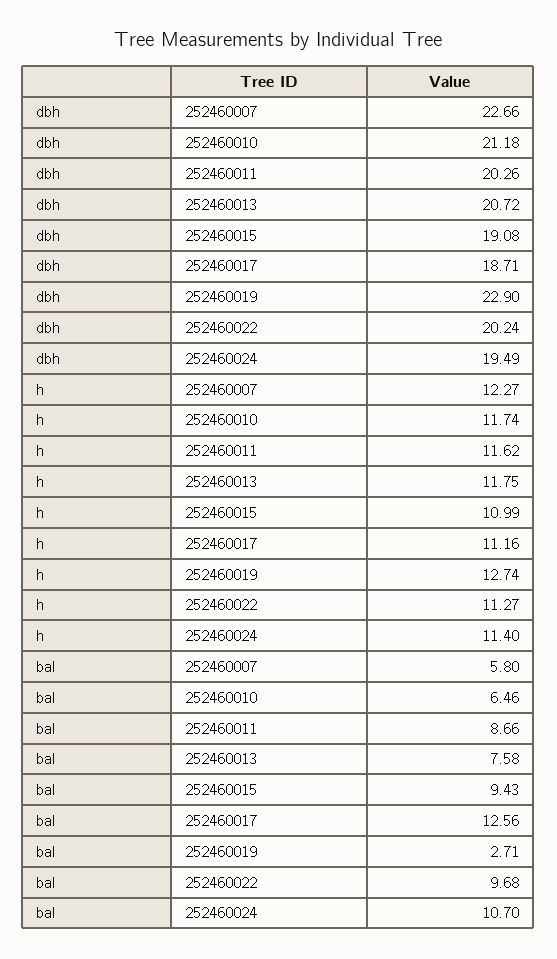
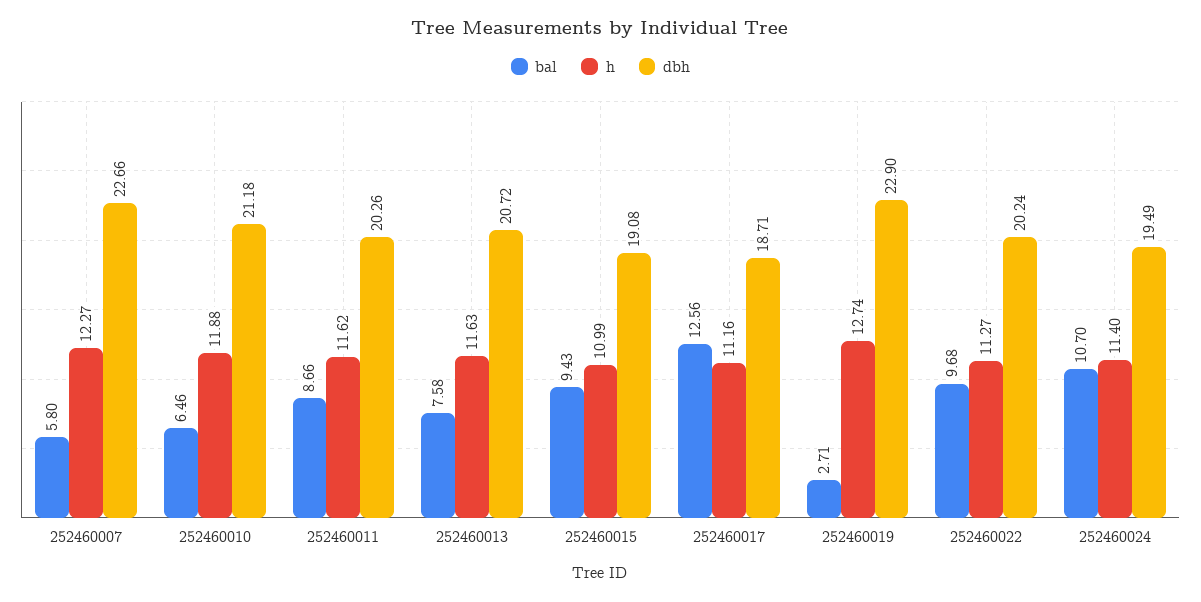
  {
    "dbh": {
      "252460007": 22.66,
      "252460010": 21.18,
      "252460011": 20.26,
      "252460013": 20.72,
      "252460015": 19.08,
      "252460017": 18.71,
      "252460019": 22.9,
      "252460022": 20.24,
      "252460024": 19.49
    },
    "h": {
      "252460007": 12.27,
-     "252460010": 11.74,
+     "252460010": 11.88,
      "252460011": 11.62,
-     "252460013": 11.75,
+     "252460013": 11.63,
      "252460015": 10.99,
      "252460017": 11.16,
      "252460019": 12.74,
      "252460022": 11.27,
      "252460024": 11.4
    },
    "bal": {
      "252460007": 5.8,
      "252460010": 6.46,
      "252460011": 8.66,
      "252460013": 7.58,
      "252460015": 9.43,
      "252460017": 12.56,
      "252460019": 2.71,
      "252460022": 9.68,
      "252460024": 10.7
    }
  }

